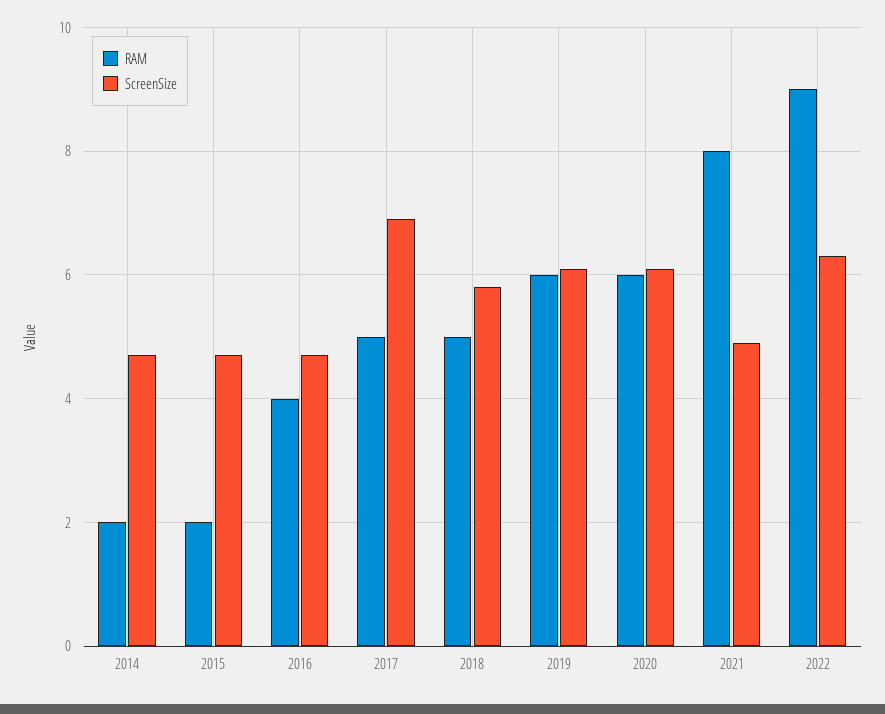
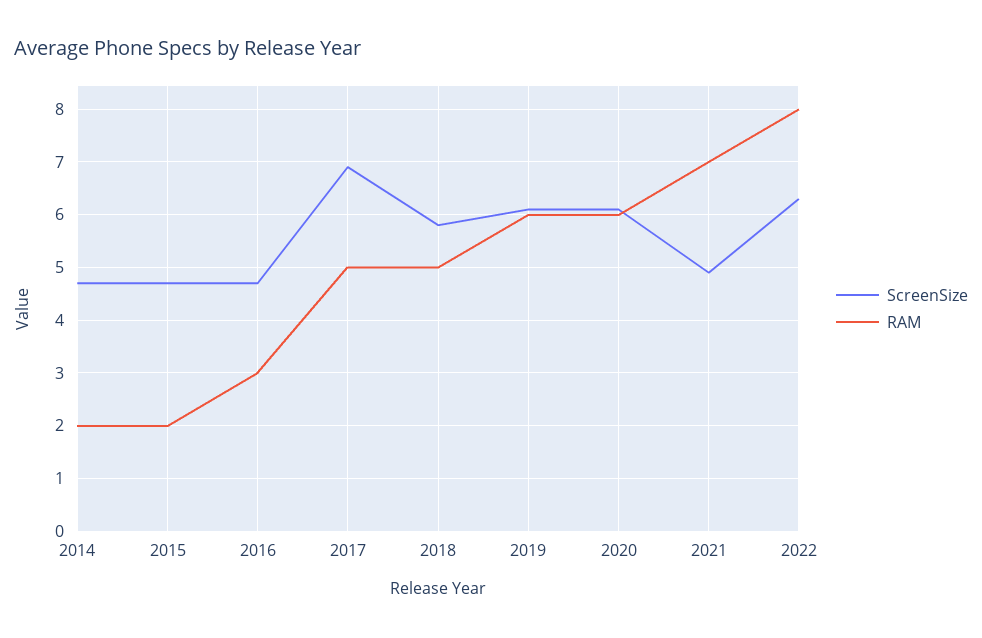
  {
    "RAM": {
      "2014": 2,
      "2015": 2,
-     "2016": 4,
+     "2016": 3,
      "2017": 5,
      "2018": 5,
      "2019": 6,
      "2020": 6,
-     "2021": 8,
+     "2021": 7,
-     "2022": 9
+     "2022": 8
    },
    "ScreenSize": {
      "2014": 4.5,
      "2015": 4.5,
      "2016": 4.5,
      "2017": 7,
      "2018": 6,
      "2019": 6,
      "2020": 6,
      "2021": 5,
      "2022": 6.5
    }
  }

